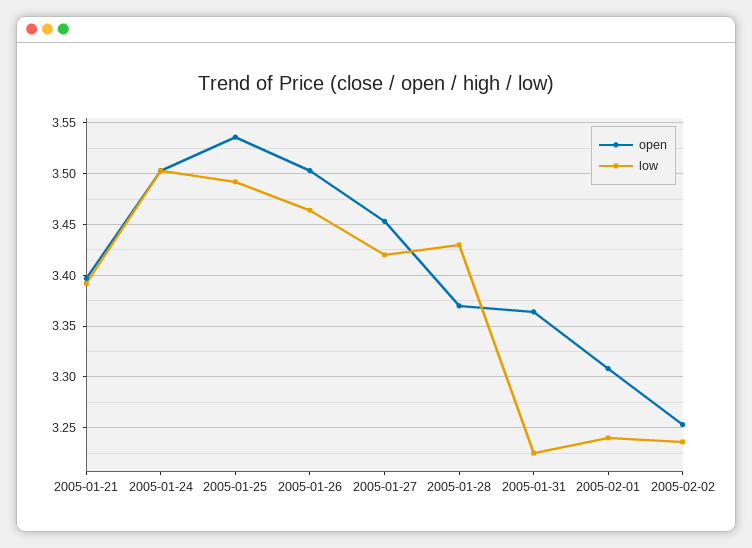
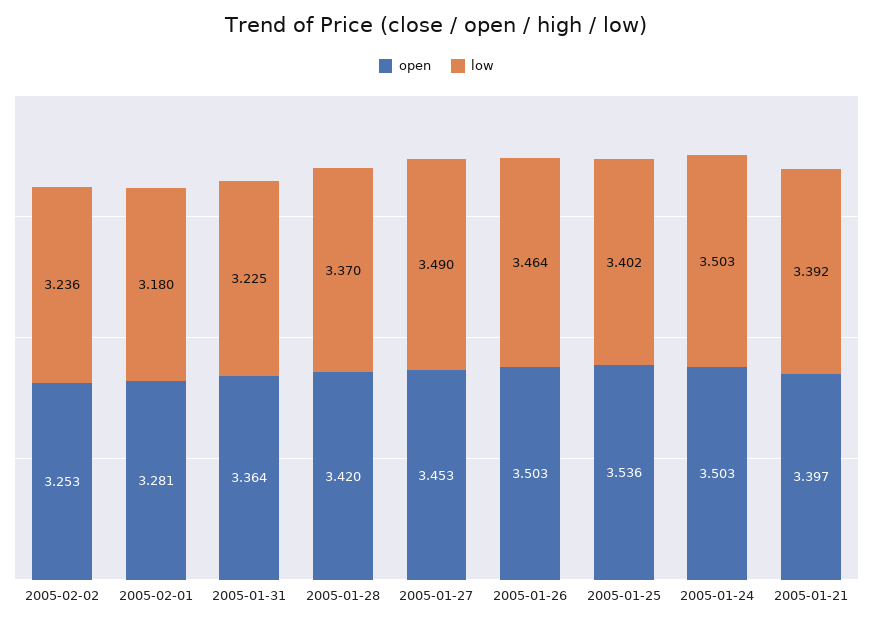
  {
    "open": {
      "2005-01-21": 3.397,
      "2005-01-24": 3.503,
      "2005-01-25": 3.536,
      "2005-01-26": 3.503,
      "2005-01-27": 3.453,
-     "2005-01-28": 3.37,
+     "2005-01-28": 3.42,
      "2005-01-31": 3.364,
-     "2005-02-01": 3.31,
+     "2005-02-01": 3.281,
      "2005-02-02": 3.253
    },
    "low": {
      "2005-01-21": 3.392,
      "2005-01-24": 3.503,
-     "2005-01-25": 3.49,
+     "2005-01-25": 3.402,
      "2005-01-26": 3.464,
-     "2005-01-27": 3.42,
+     "2005-01-27": 3.49,
-     "2005-01-28": 3.43,
+     "2005-01-28": 3.37,
      "2005-01-31": 3.225,
-     "2005-02-01": 3.24,
+     "2005-02-01": 3.18,
      "2005-02-02": 3.236
    }
  }

